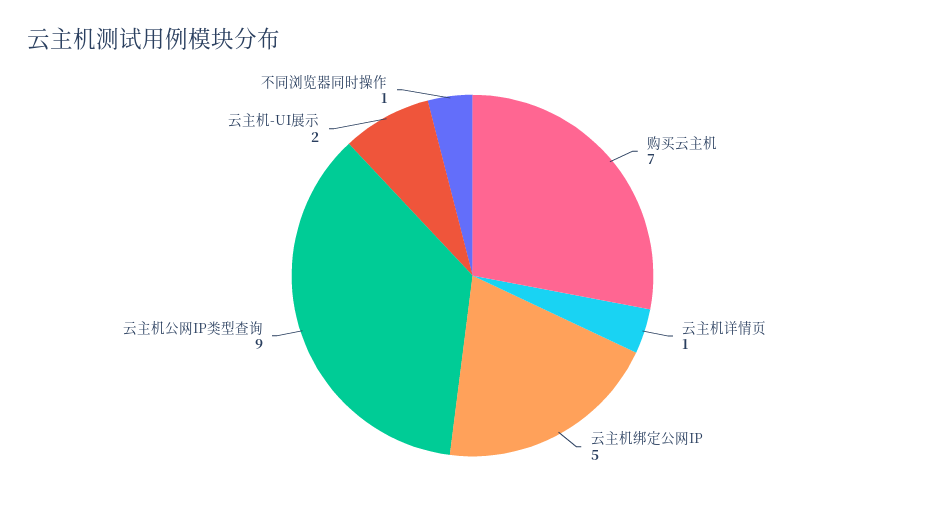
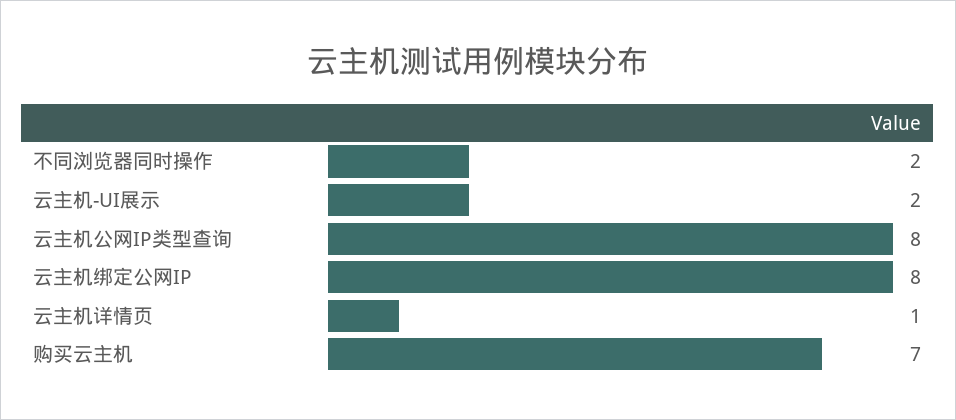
  {
    "购买云主机": 7,
    "云主机详情页": 1,
-   "云主机绑定公网IP": 5,
+   "云主机绑定公网IP": 8,
-   "云主机公网IP类型查询": 9,
+   "云主机公网IP类型查询": 8,
    "云主机-UI展示": 2,
-   "不同浏览器同时操作": 1
+   "不同浏览器同时操作": 2
  }

